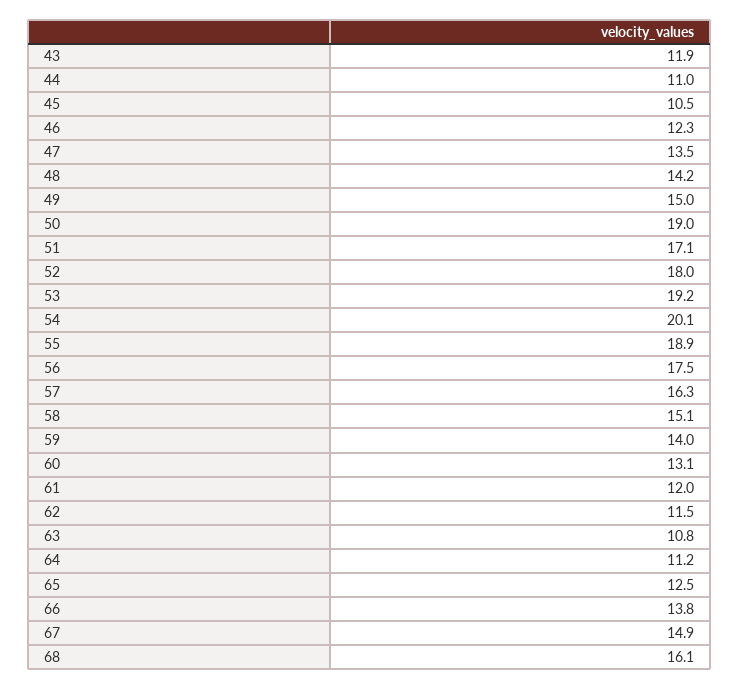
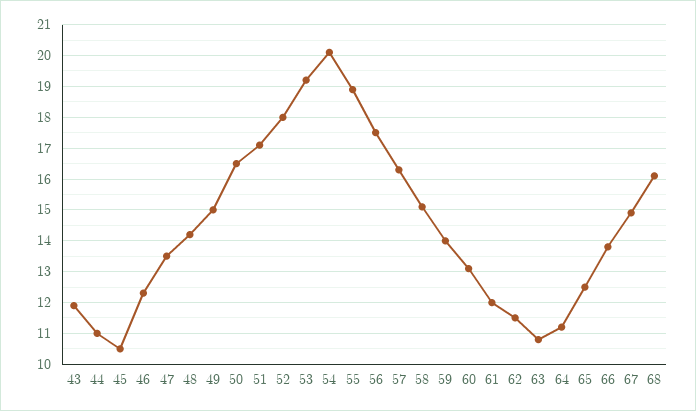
  {
    "43": 11.9,
    "44": 11,
    "45": 10.5,
    "46": 12.3,
    "47": 13.5,
    "48": 14.2,
    "49": 15,
-   "50": 19,
+   "50": 16.5,
    "51": 17.1,
    "52": 18,
    "53": 19.2,
    "54": 20.1,
    "55": 18.9,
    "56": 17.5,
    "57": 16.3,
    "58": 15.1,
    "59": 14,
    "60": 13.1,
    "61": 12,
    "62": 11.5,
    "63": 10.8,
    "64": 11.2,
    "65": 12.5,
    "66": 13.8,
    "67": 14.9,
    "68": 16.1
  }

